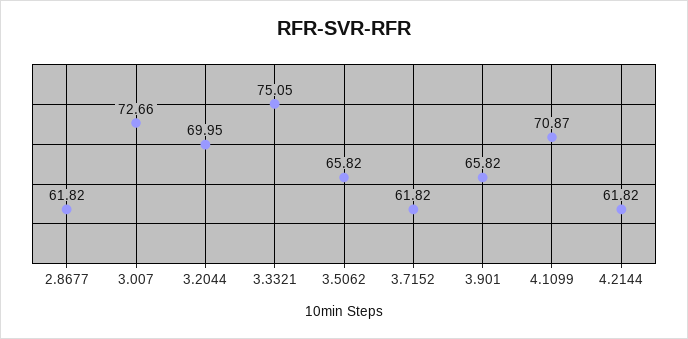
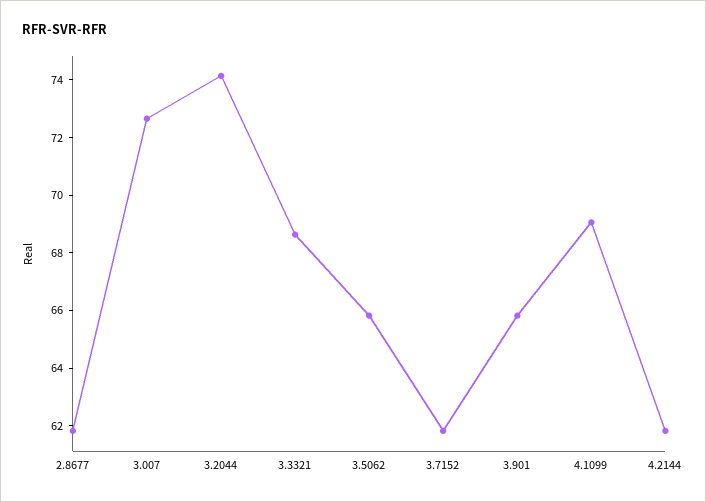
  {
    "2.8677": 61.82,
    "3.007": 72.66,
-   "3.2044": 69.95,
+   "3.2044": 74,
-   "3.3321": 75.05,
+   "3.3321": 68.5,
    "3.5062": 65.82,
    "3.7152": 61.82,
    "3.901": 65.82,
-   "4.1099": 70.87,
+   "4.1099": 69,
    "4.2144": 61.82
  }

